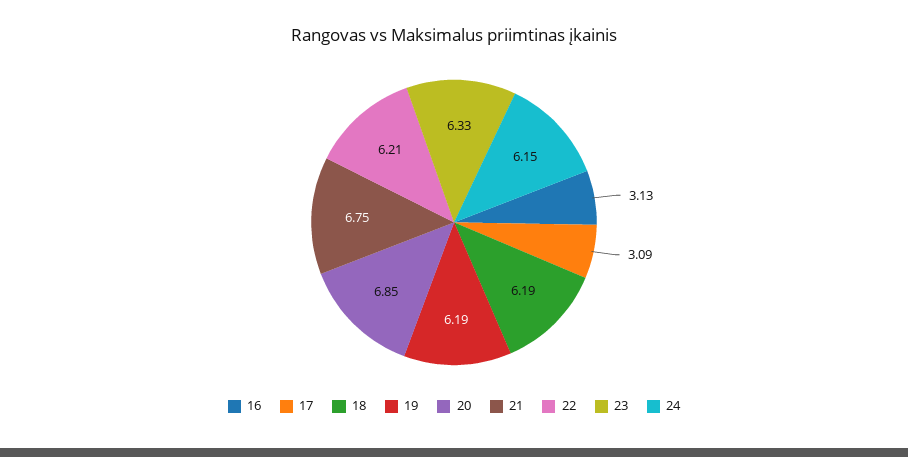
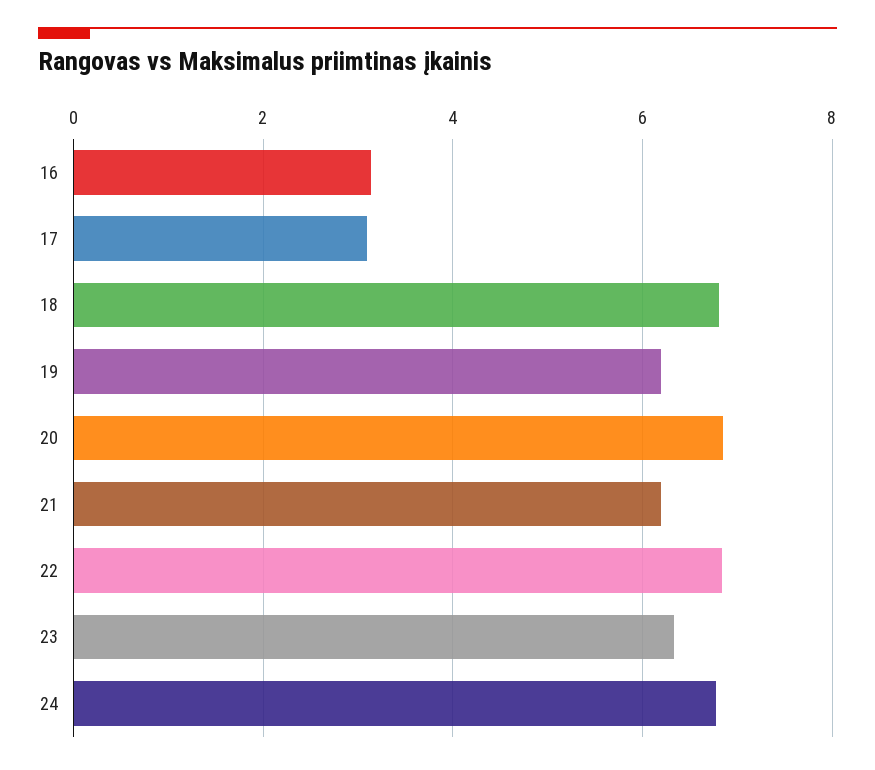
  {
    "16": 3.13,
    "17": 3.09,
-   "18": 6.19,
+   "18": 6.8,
    "19": 6.19,
    "20": 6.85,
-   "21": 6.75,
+   "21": 6.2,
-   "22": 6.21,
+   "22": 6.8,
    "23": 6.33,
-   "24": 6.15
+   "24": 6.8
  }

